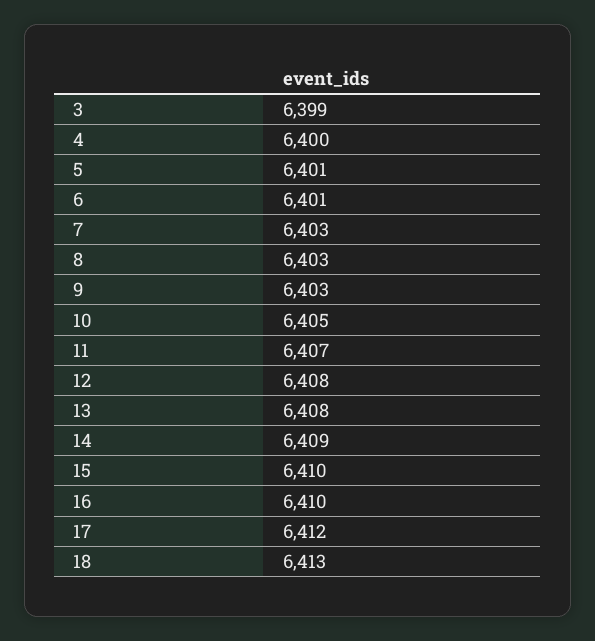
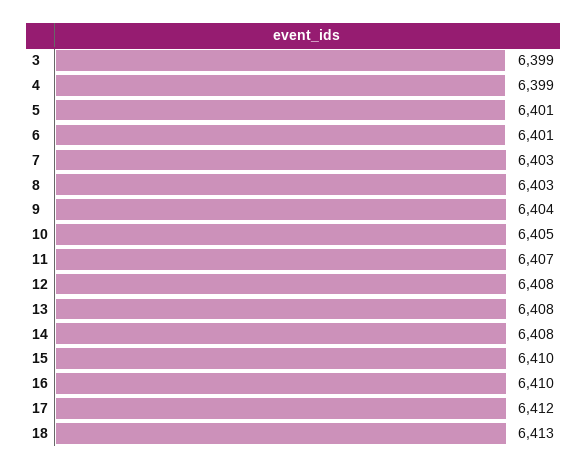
  {
    "3": 6399,
-   "4": 6400,
+   "4": 6399,
    "5": 6401,
    "6": 6401,
    "7": 6403,
    "8": 6403,
-   "9": 6403,
+   "9": 6404,
    "10": 6405,
    "11": 6407,
    "12": 6408,
    "13": 6408,
-   "14": 6409,
+   "14": 6408,
    "15": 6410,
    "16": 6410,
    "17": 6412,
    "18": 6413
  }

